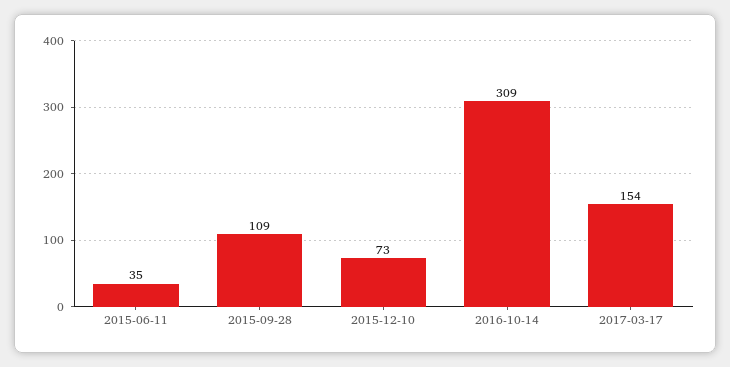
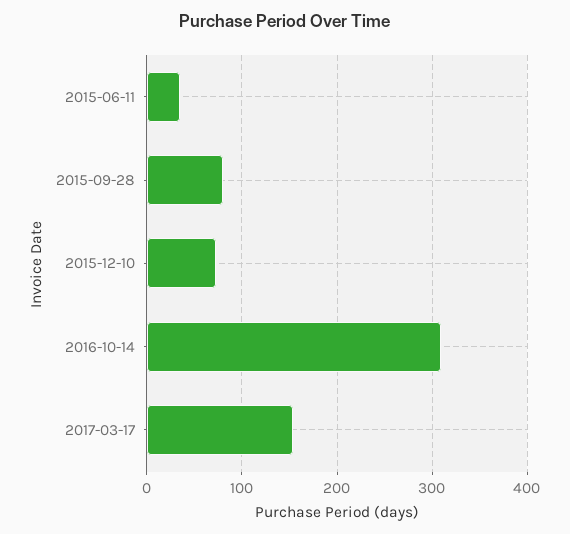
  {
    "2015-06-11": 35,
-   "2015-09-28": 109,
+   "2015-09-28": 80,
    "2015-12-10": 73,
    "2016-10-14": 309,
    "2017-03-17": 154
  }

